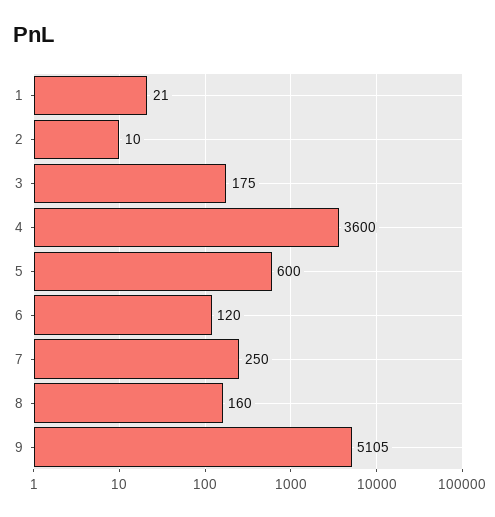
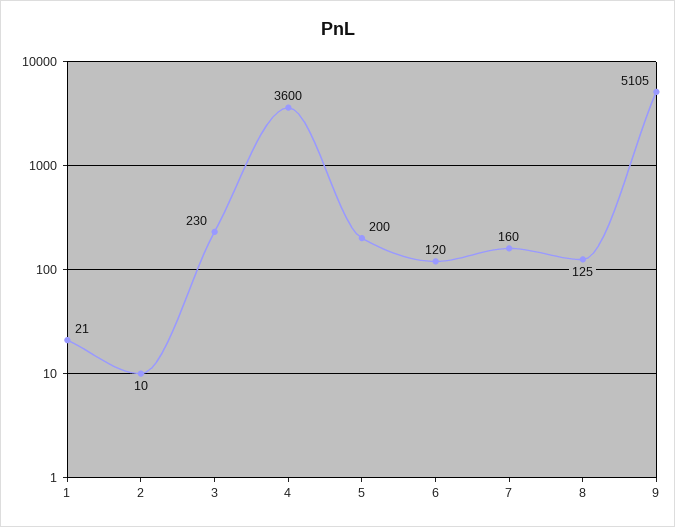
  {
    "1": 21,
    "2": 10,
-   "3": 175,
+   "3": 230,
    "4": 3600,
-   "5": 600,
+   "5": 200,
    "6": 120,
-   "7": 250,
+   "7": 160,
-   "8": 160,
+   "8": 125,
    "9": 5105
  }

